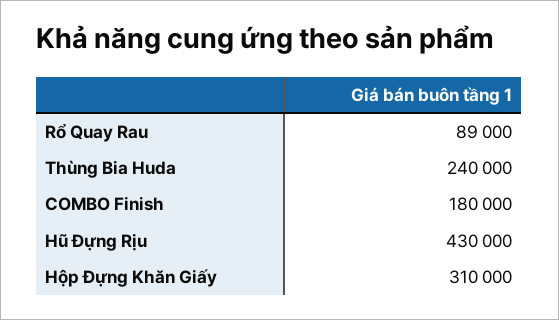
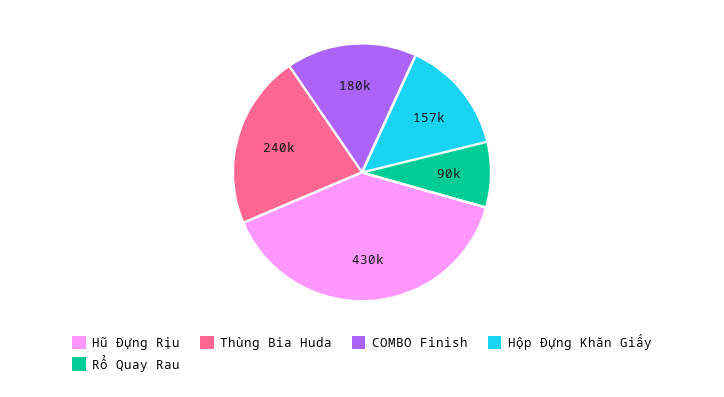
  {
-   "Rổ Quay Rau": 89000,
+   "Rổ Quay Rau": 90000,
    "Thùng Bia Huda": 240000,
    "COMBO Finish": 180000,
    "Hũ Đựng Rịu": 430000,
-   "Hộp Đựng Khăn Giấy": 310000
+   "Hộp Đựng Khăn Giấy": 157000
  }

